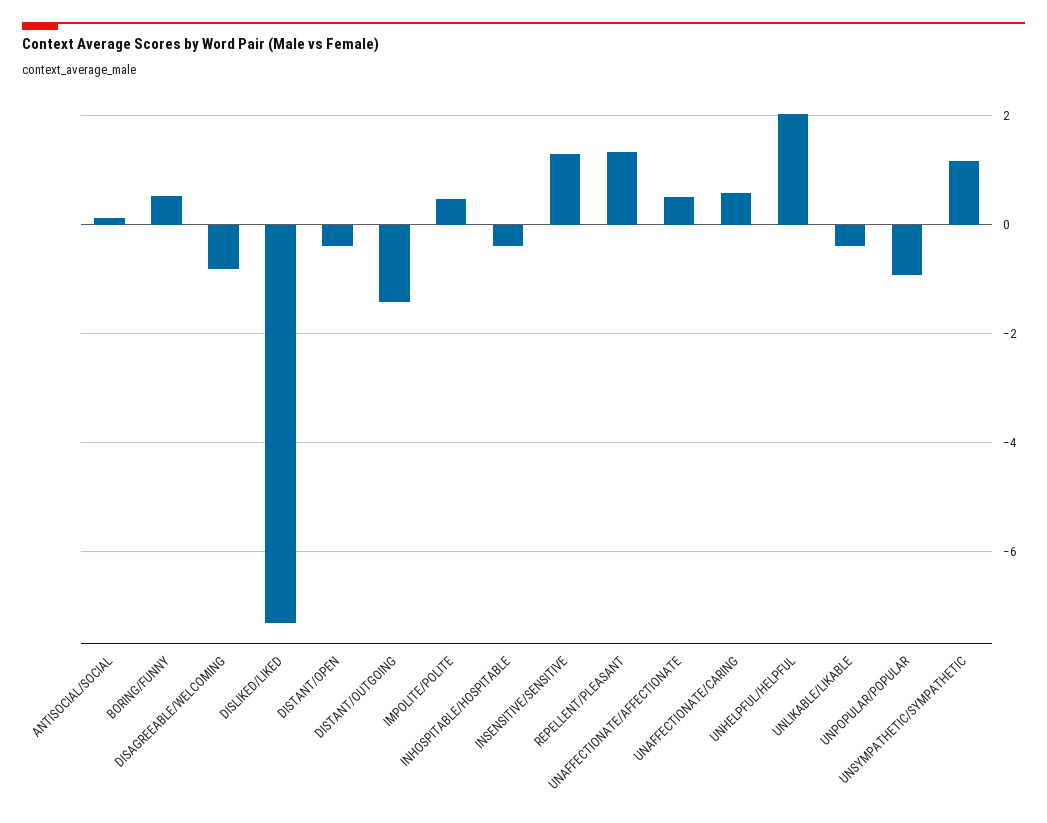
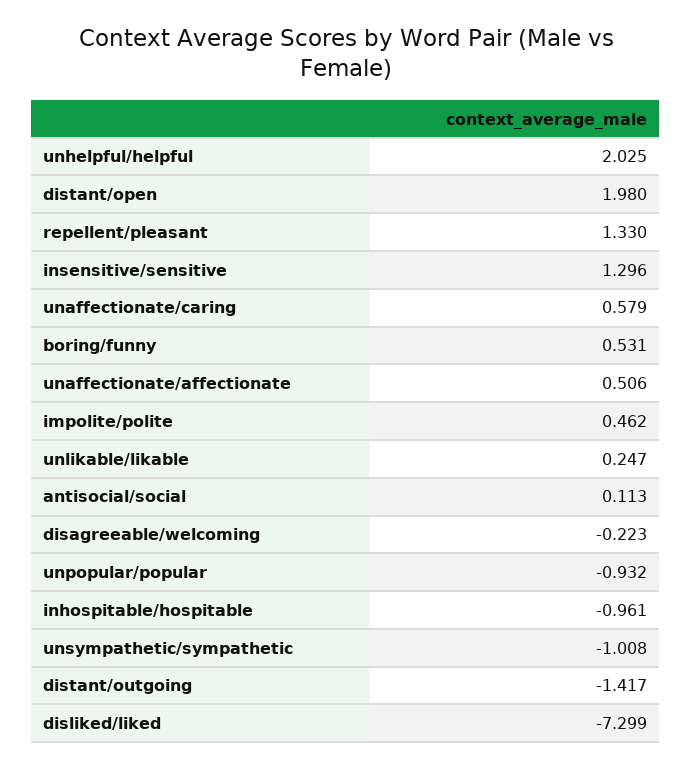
  {
    "ANTISOCIAL/SOCIAL": 0.113,
    "BORING/FUNNY": 0.531,
-   "DISAGREEABLE/WELCOMING": -0.8,
+   "DISAGREEABLE/WELCOMING": -0.223,
    "DISLIKED/LIKED": -7.299,
-   "DISTANT/OPEN": -0.4,
+   "DISTANT/OPEN": 1.98,
    "DISTANT/OUTGOING": -1.417,
    "IMPOLITE/POLITE": 0.462,
-   "INHOSPITABLE/HOSPITABLE": -0.4,
+   "INHOSPITABLE/HOSPITABLE": -0.961,
    "INSENSITIVE/SENSITIVE": 1.296,
    "REPELLENT/PLEASANT": 1.33,
    "UNAFFECTIONATE/AFFECTIONATE": 0.506,
    "UNAFFECTIONATE/CARING": 0.579,
    "UNHELPFUL/HELPFUL": 2.025,
-   "UNLIKABLE/LIKABLE": -0.4,
+   "UNLIKABLE/LIKABLE": 0.247,
    "UNPOPULAR/POPULAR": -0.932,
-   "UNSYMPATHETIC/SYMPATHETIC": 1.2
+   "UNSYMPATHETIC/SYMPATHETIC": -1.008
  }

